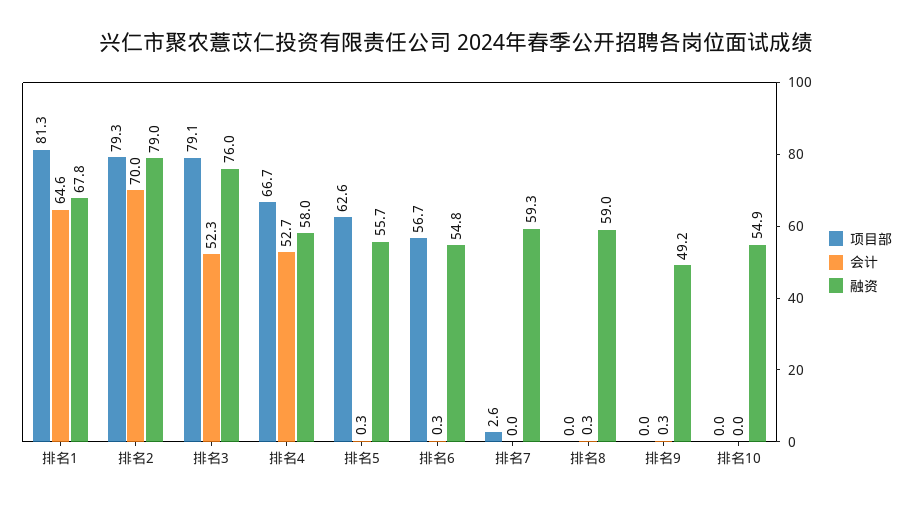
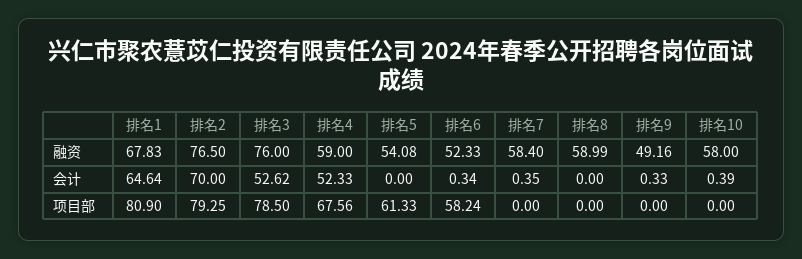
  {
    "项目部": {
-     "排名1": 81.3,
+     "排名1": 80.9,
      "排名2": 79.25,
-     "排名3": 79.1,
+     "排名3": 78.5,
-     "排名4": 66.7,
+     "排名4": 67.56,
-     "排名5": 62.6,
+     "排名5": 61.33,
-     "排名6": 56.7,
+     "排名6": 58.24,
-     "排名7": 2.6,
+     "排名7": 0,
      "排名8": 0,
      "排名9": 0,
      "排名10": 0
    },
    "会计": {
      "排名1": 64.64,
      "排名2": 70,
-     "排名3": 52.3,
+     "排名3": 52.62,
-     "排名4": 52.7,
+     "排名4": 52.33,
-     "排名5": 0.3,
+     "排名5": 0,
      "排名6": 0.34,
-     "排名7": 0,
+     "排名7": 0.35,
-     "排名8": 0.3,
+     "排名8": 0,
      "排名9": 0.33,
-     "排名10": 0
+     "排名10": 0.39
    },
    "融资": {
      "排名1": 67.83,
-     "排名2": 79,
+     "排名2": 76.5,
      "排名3": 76,
-     "排名4": 58,
+     "排名4": 59,
-     "排名5": 55.7,
+     "排名5": 54.08,
-     "排名6": 54.8,
+     "排名6": 52.33,
-     "排名7": 59.3,
+     "排名7": 58.4,
      "排名8": 58.99,
      "排名9": 49.16,
-     "排名10": 54.9
+     "排名10": 58
    }
  }

